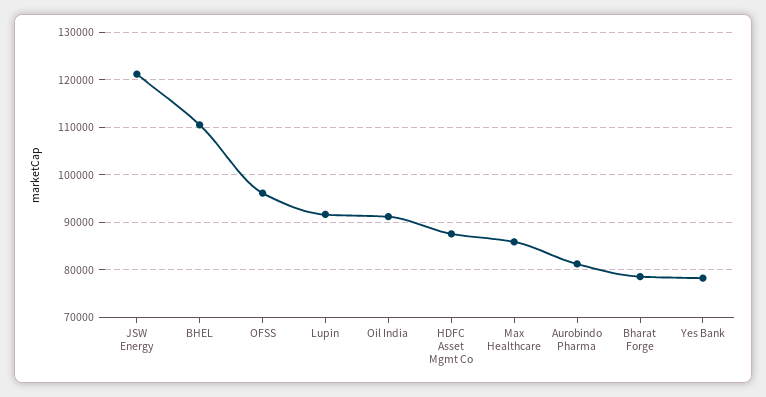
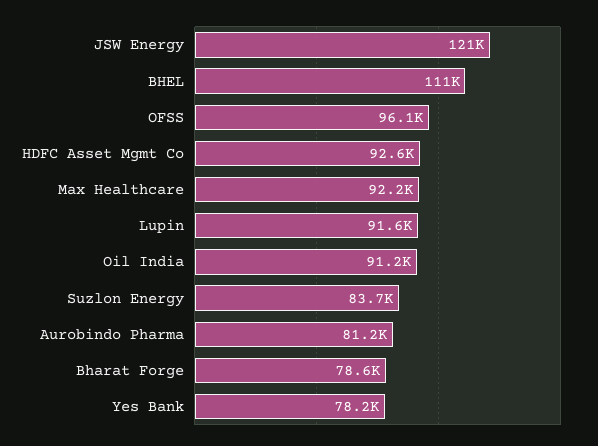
  {
    "JSW Energy": 121000,
    "BHEL": 111000,
    "OFSS": 96100,
    "Lupin": 91600,
    "Oil India": 91200,
-   "HDFC Asset Mgmt Co": 88000,
+   "HDFC Asset Mgmt Co": 92600,
-   "Max Healthcare": 86000,
+   "Max Healthcare": 92200,
    "Aurobindo Pharma": 81200,
    "Bharat Forge": 78600,
-   "Yes Bank": 78200
+   "Yes Bank": 78200,
+   "Suzlon Energy": 83700
  }

